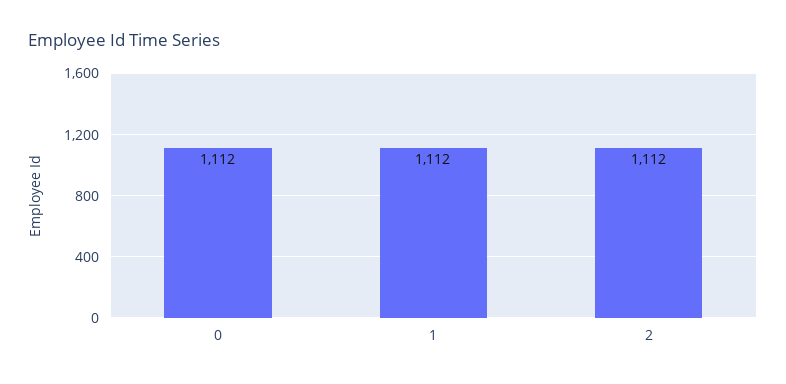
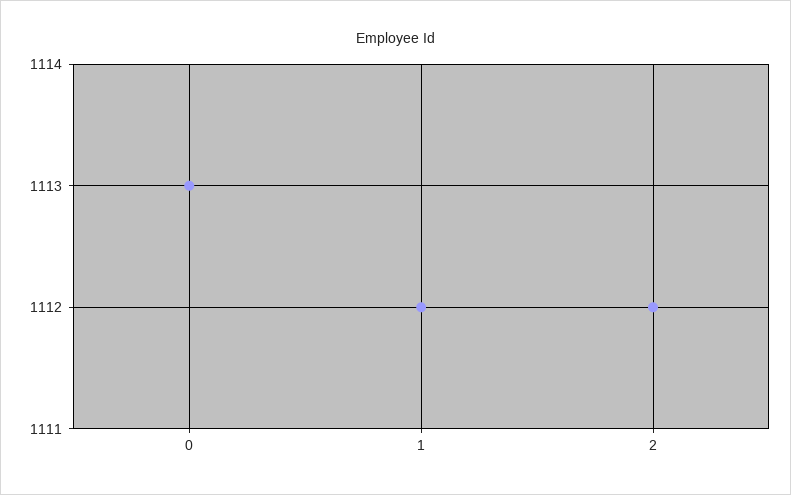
  {
-   "0": 1112,
+   "0": 1113,
    "1": 1112,
    "2": 1112
  }

